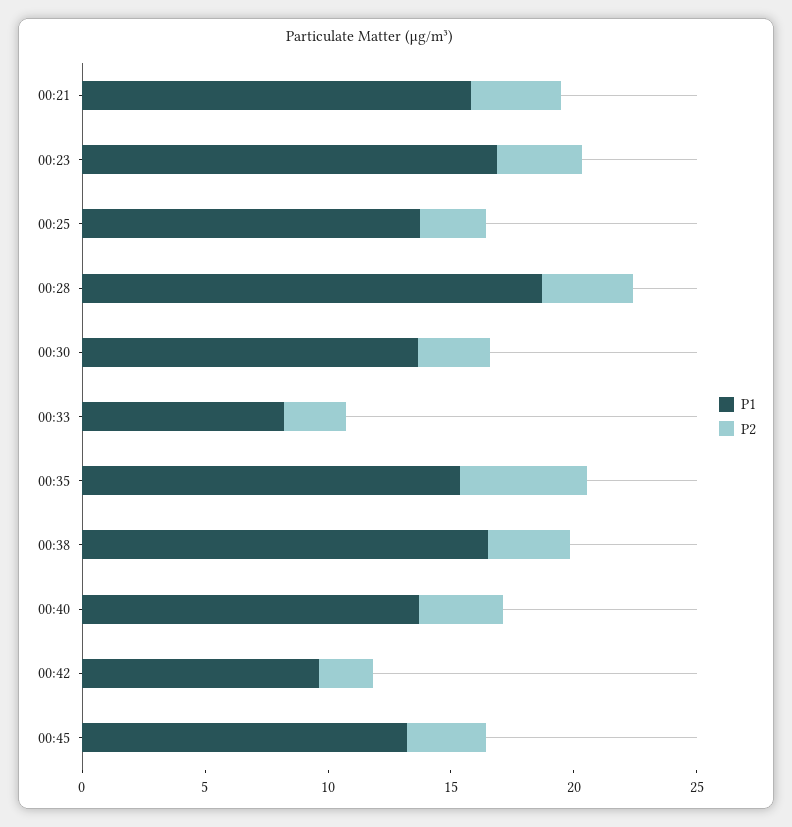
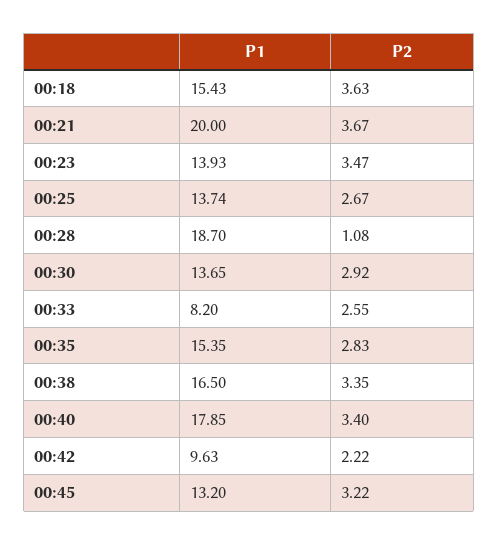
  {
    "P1": {
-     "00:21": 16,
+     "00:21": 20,
-     "00:23": 17,
+     "00:23": 13.93,
      "00:25": 13.74,
      "00:28": 18.7,
      "00:30": 13.65,
      "00:33": 8.2,
      "00:35": 15.35,
      "00:38": 16.5,
-     "00:40": 14,
+     "00:40": 17.85,
      "00:42": 9.63,
-     "00:45": 13.2
+     "00:45": 13.2,
+     "00:18": 15.43
    },
    "P2": {
      "00:21": 3.67,
      "00:23": 3.47,
      "00:25": 2.67,
-     "00:28": 4,
+     "00:28": 1.08,
      "00:30": 2.92,
      "00:33": 2.55,
-     "00:35": 5,
+     "00:35": 2.83,
      "00:38": 3.35,
      "00:40": 3.4,
      "00:42": 2.22,
-     "00:45": 3.22
+     "00:45": 3.22,
+     "00:18": 3.63
    }
  }

